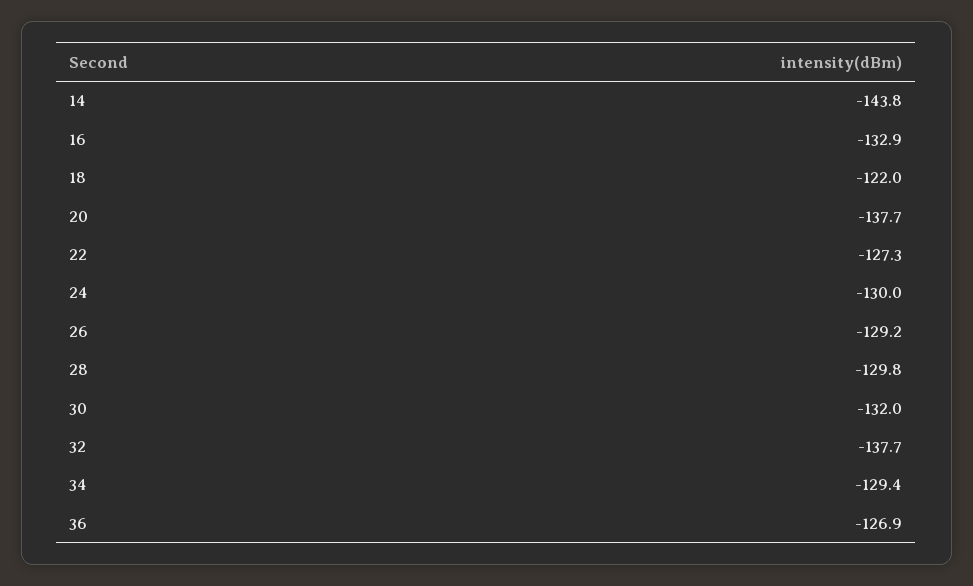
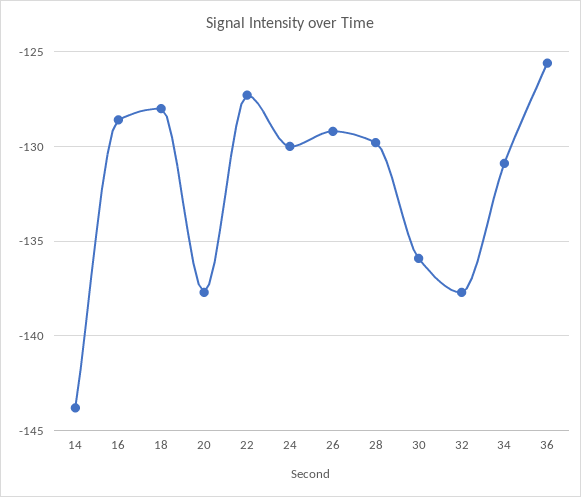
  {
    "14": -143.8,
-   "16": -132.9,
+   "16": -128.5,
-   "18": -122,
+   "18": -128,
    "20": -137.7,
    "22": -127.3,
    "24": -130,
    "26": -129.2,
    "28": -129.8,
-   "30": -132,
+   "30": -136,
    "32": -137.7,
-   "34": -129.4,
+   "34": -131,
-   "36": -126.9
+   "36": -125.5
  }

